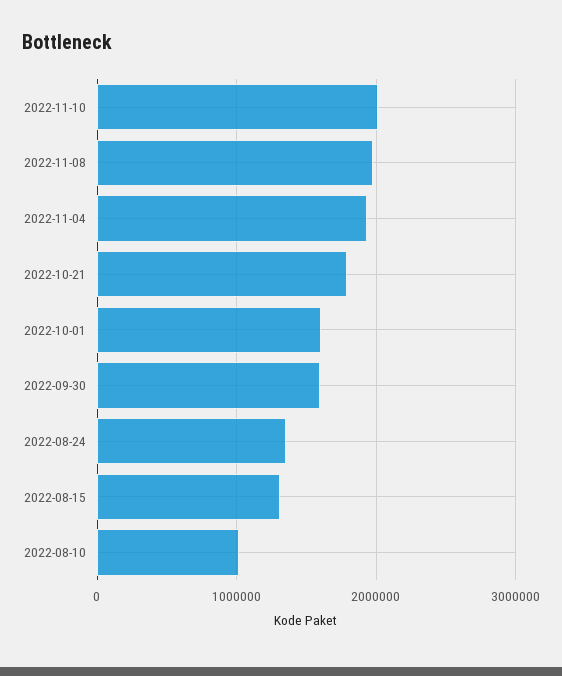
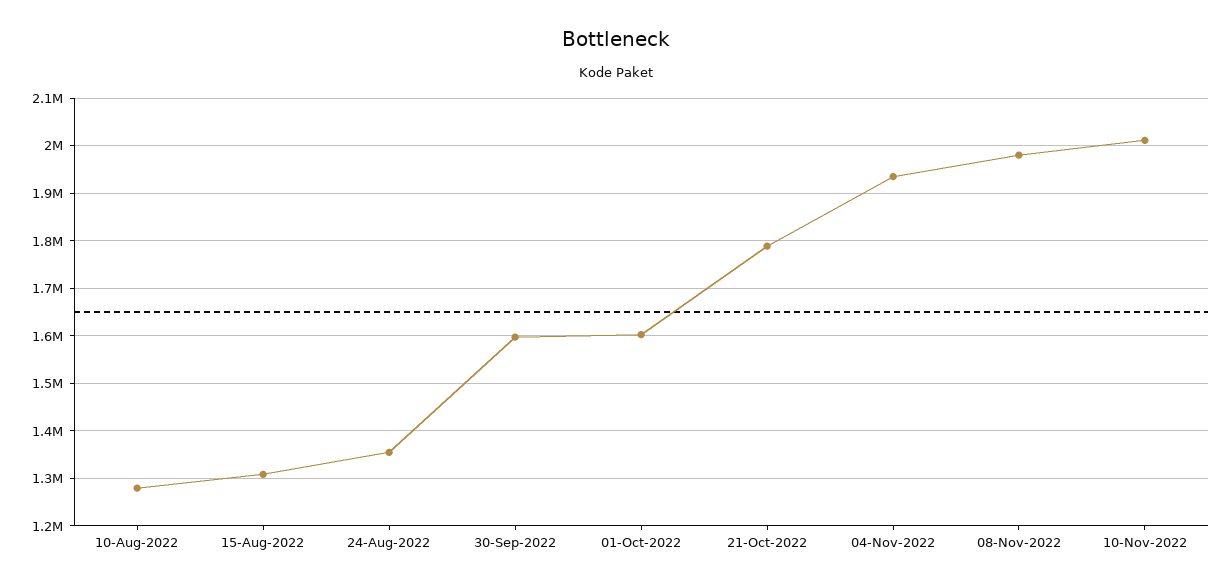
  {
    "2022-11-10": 2020000,
    "2022-11-08": 1980000,
    "2022-11-04": 1940000,
    "2022-10-21": 1780000,
    "2022-10-01": 1600000,
    "2022-09-30": 1600000,
    "2022-08-24": 1360000,
    "2022-08-15": 1300000,
-   "2022-08-10": 1000000
+   "2022-08-10": 1280000
  }

